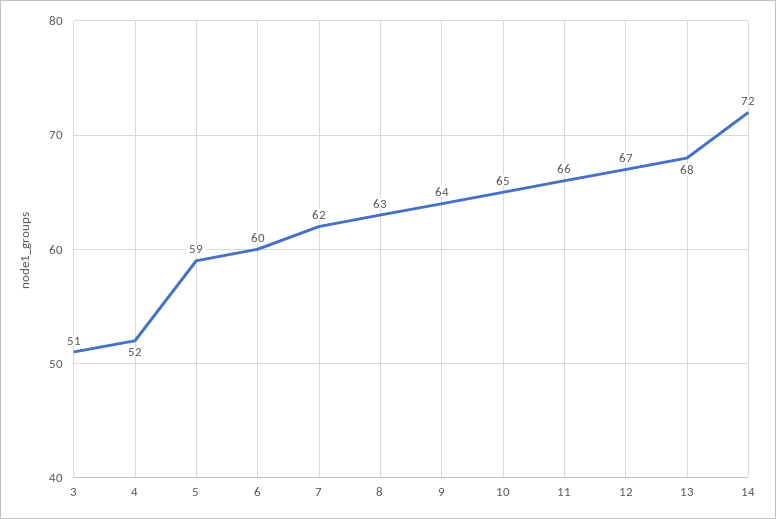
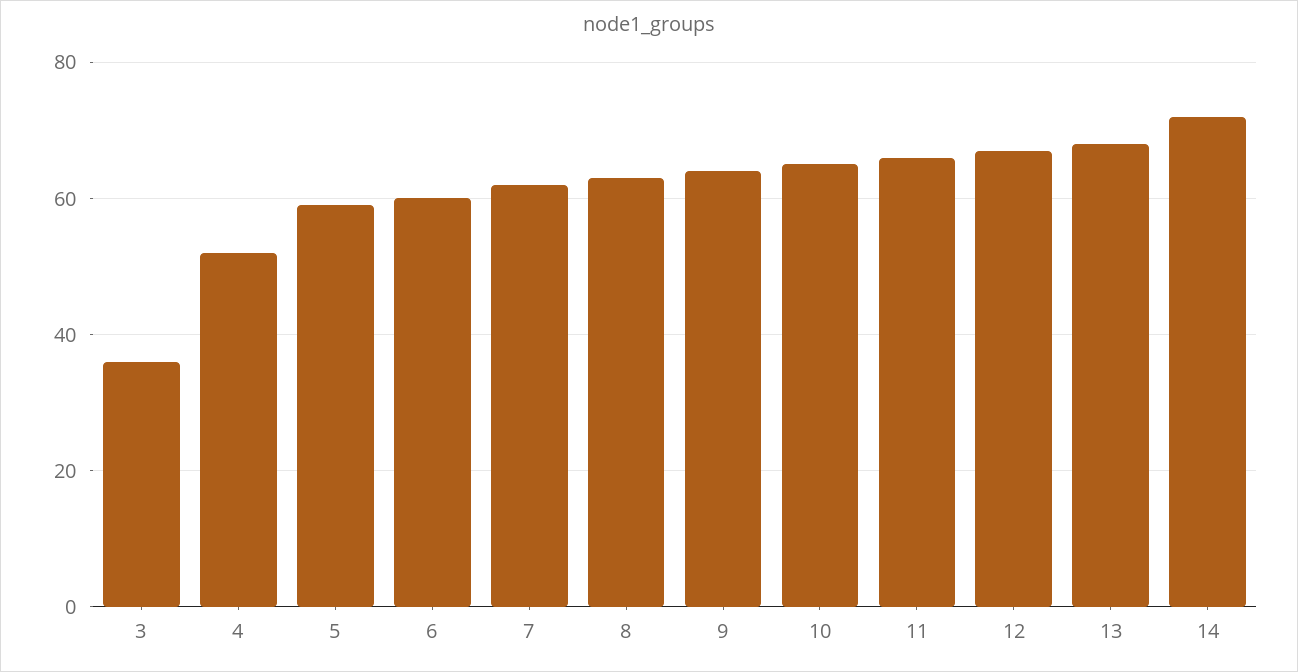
  {
-   "3": 51,
+   "3": 35,
    "4": 52,
    "5": 59,
    "6": 60,
    "7": 62,
    "8": 63,
    "9": 64,
    "10": 65,
    "11": 66,
    "12": 67,
    "13": 68,
    "14": 72
  }

